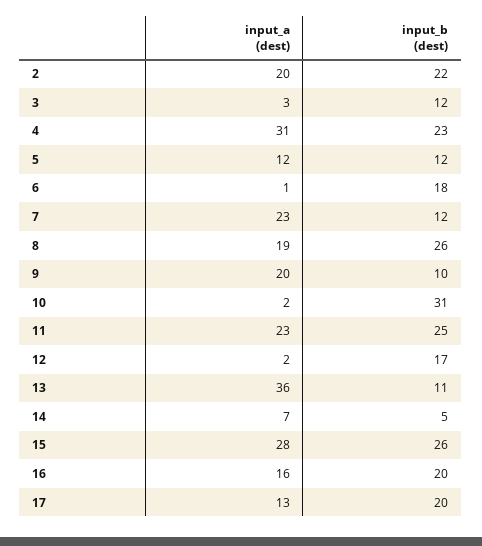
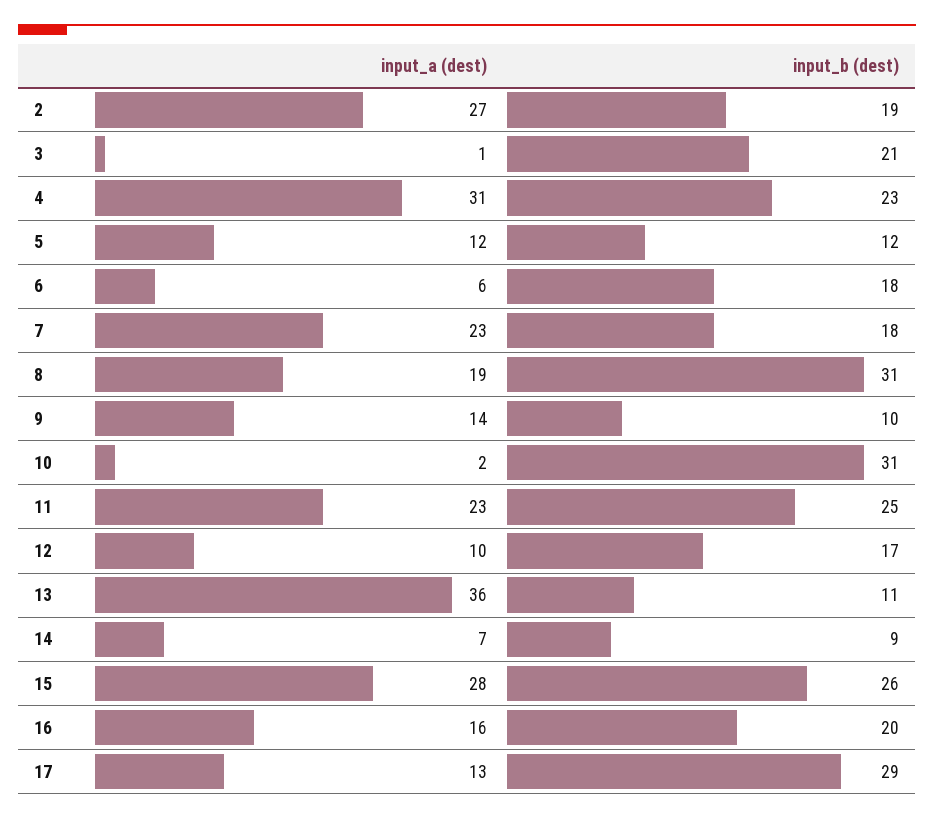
  {
    "input_a (dest)": {
-     "2": 20,
+     "2": 27,
-     "3": 3,
+     "3": 1,
      "4": 31,
      "5": 12,
-     "6": 1,
+     "6": 6,
      "7": 23,
      "8": 19,
-     "9": 20,
+     "9": 14,
      "10": 2,
      "11": 23,
-     "12": 2,
+     "12": 10,
      "13": 36,
      "14": 7,
      "15": 28,
      "16": 16,
      "17": 13
    },
    "input_b (dest)": {
-     "2": 22,
+     "2": 19,
-     "3": 12,
+     "3": 21,
      "4": 23,
      "5": 12,
      "6": 18,
-     "7": 12,
+     "7": 18,
-     "8": 26,
+     "8": 31,
      "9": 10,
      "10": 31,
      "11": 25,
      "12": 17,
      "13": 11,
-     "14": 5,
+     "14": 9,
      "15": 26,
      "16": 20,
-     "17": 20
+     "17": 29
    }
  }

